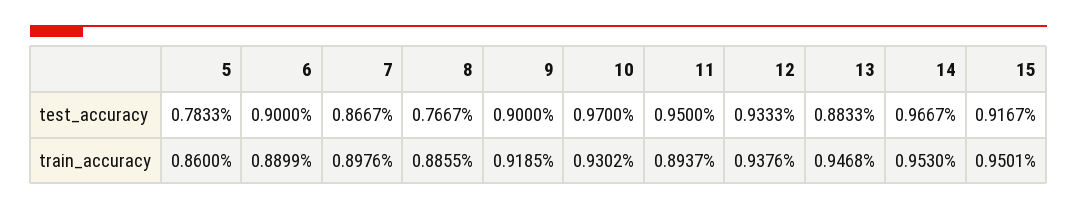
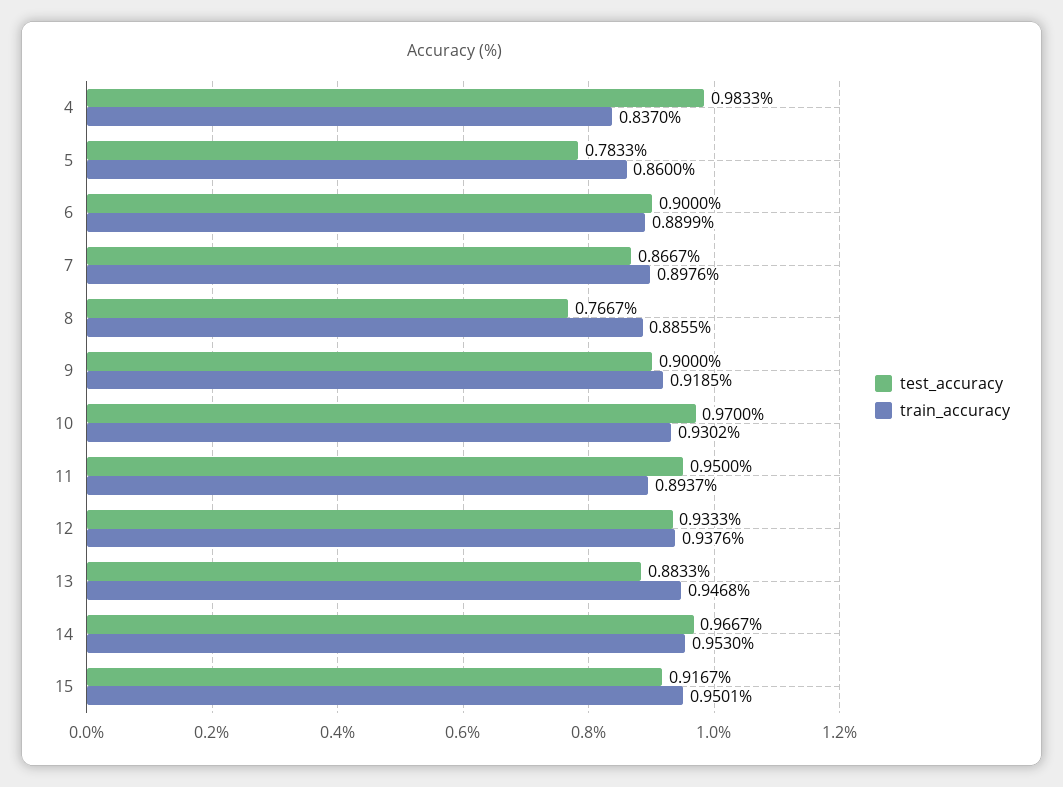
  {
    "test_accuracy": {
      "5": 0.7833,
      "6": 0.9,
      "7": 0.8667,
      "8": 0.7667,
      "9": 0.9,
      "10": 0.97,
      "11": 0.95,
      "12": 0.9333,
      "13": 0.8833,
      "14": 0.9667,
-     "15": 0.9167
+     "15": 0.9167,
+     "4": 0.9833
    },
    "train_accuracy": {
      "5": 0.86,
      "6": 0.8899,
      "7": 0.8976,
      "8": 0.8855,
      "9": 0.9185,
      "10": 0.9302,
      "11": 0.8937,
      "12": 0.9376,
      "13": 0.9468,
      "14": 0.953,
-     "15": 0.9501
+     "15": 0.9501,
+     "4": 0.837
    }
  }

